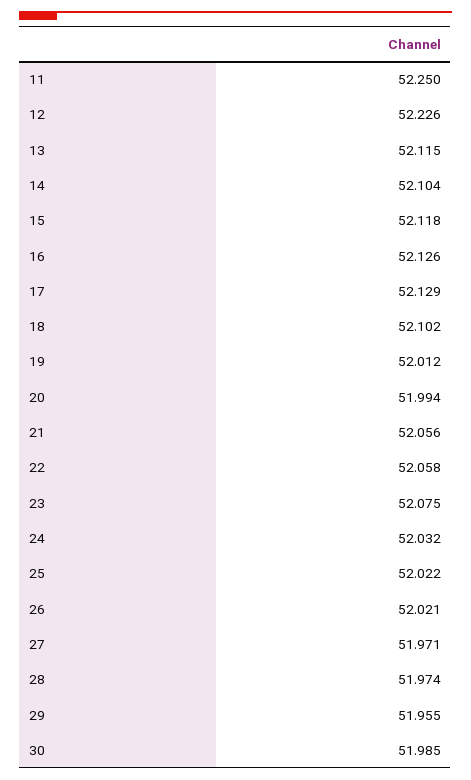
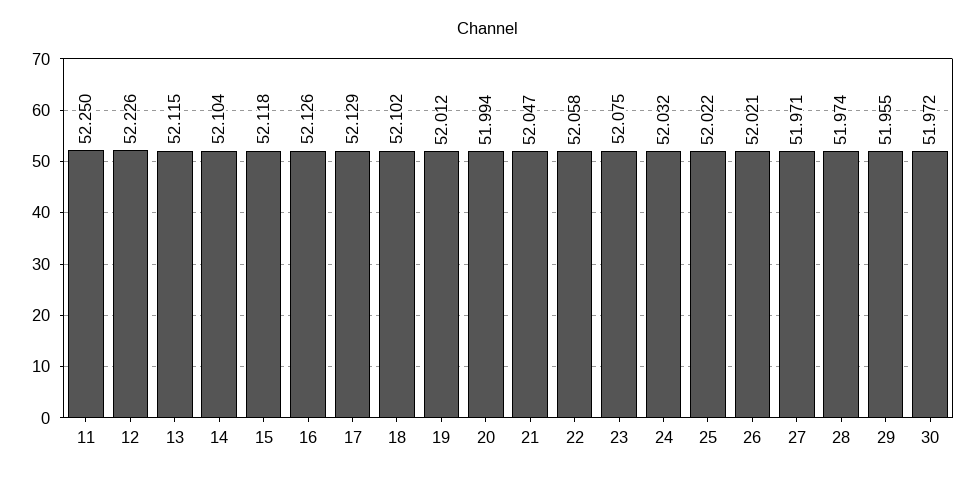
  {
    "11": 52.25,
    "12": 52.226,
    "13": 52.115,
    "14": 52.104,
    "15": 52.118,
    "16": 52.126,
    "17": 52.129,
    "18": 52.102,
    "19": 52.012,
    "20": 51.994,
-   "21": 52.056,
+   "21": 52.047,
    "22": 52.058,
    "23": 52.075,
    "24": 52.032,
    "25": 52.022,
    "26": 52.021,
    "27": 51.971,
    "28": 51.974,
    "29": 51.955,
-   "30": 51.985
+   "30": 51.972
  }

